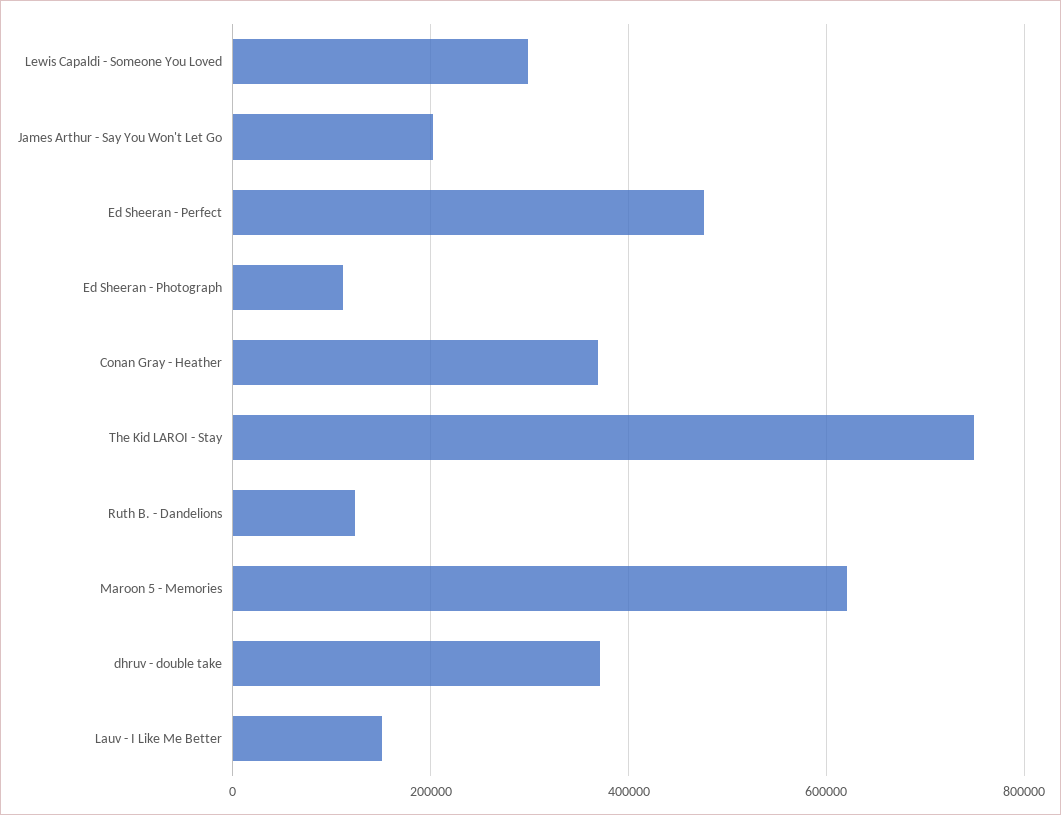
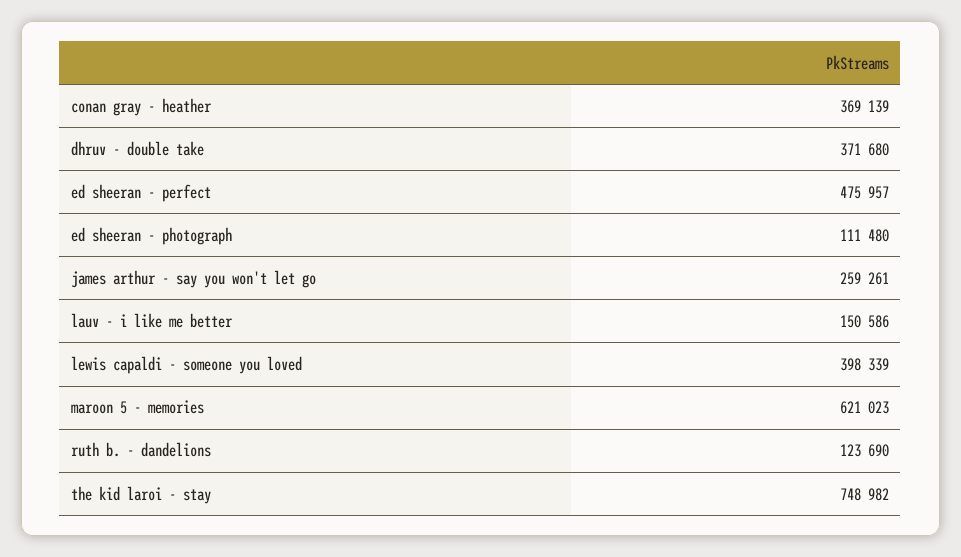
  {
-   "Lewis Capaldi - Someone You Loved": 300000,
+   "Lewis Capaldi - Someone You Loved": 398339,
-   "James Arthur - Say You Won't Let Go": 200000,
+   "James Arthur - Say You Won't Let Go": 259261,
    "Ed Sheeran - Perfect": 475957,
    "Ed Sheeran - Photograph": 111480,
    "Conan Gray - Heather": 369139,
    "The Kid LAROI - Stay": 748982,
    "Ruth B. - Dandelions": 123690,
    "Maroon 5 - Memories": 621023,
    "dhruv - double take": 371680,
    "Lauv - I Like Me Better": 150586
  }

